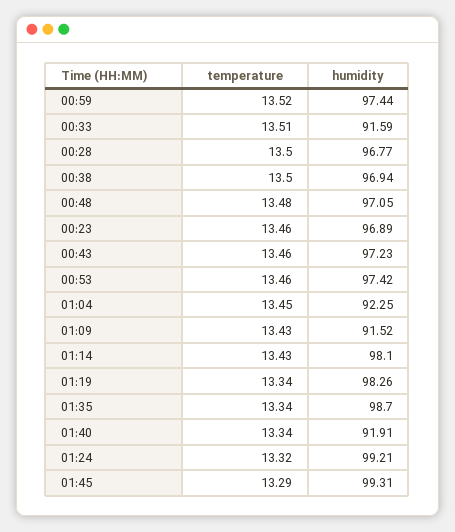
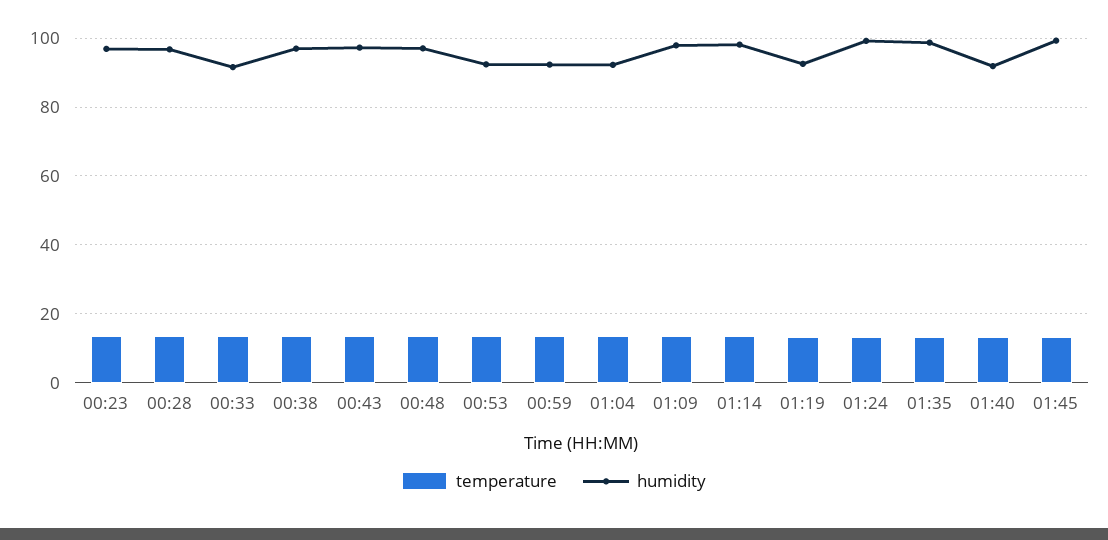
  {
    "temperature": {
      "00:59": 13.52,
      "00:33": 13.51,
      "00:28": 13.5,
      "00:38": 13.5,
      "00:48": 13.48,
      "00:23": 13.46,
      "00:43": 13.46,
      "00:53": 13.46,
      "01:04": 13.45,
      "01:09": 13.43,
      "01:14": 13.43,
      "01:19": 13.34,
      "01:35": 13.34,
      "01:40": 13.34,
      "01:24": 13.32,
      "01:45": 13.29
    },
    "humidity": {
-     "00:59": 97.44,
+     "00:59": 92,
      "00:33": 91.59,
      "00:28": 96.77,
      "00:38": 96.94,
      "00:48": 97.05,
      "00:23": 96.89,
      "00:43": 97.23,
-     "00:53": 97.42,
+     "00:53": 92,
      "01:04": 92.25,
-     "01:09": 91.52,
+     "01:09": 98,
      "01:14": 98.1,
-     "01:19": 98.26,
+     "01:19": 92,
      "01:35": 98.7,
      "01:40": 91.91,
      "01:24": 99.21,
      "01:45": 99.31
    }
  }

